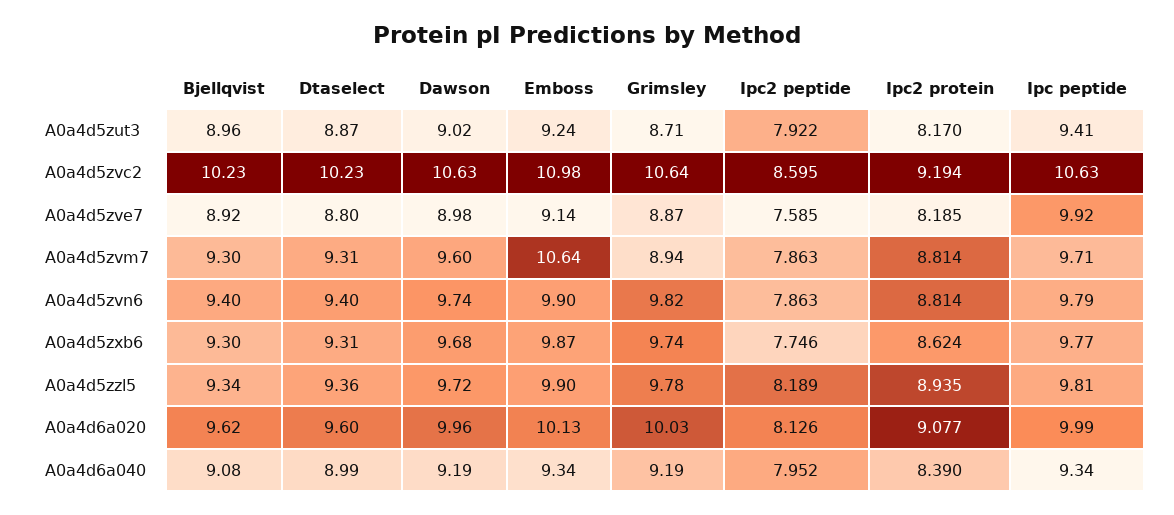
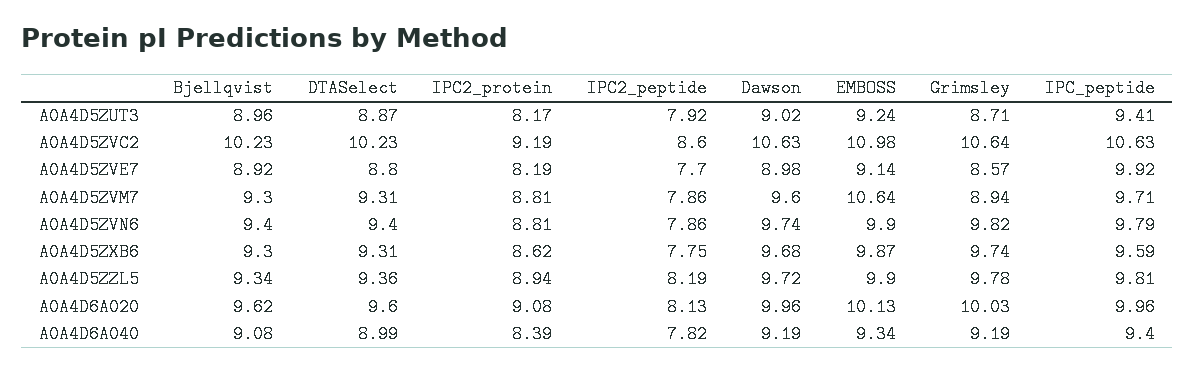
  {
    "Bjellqvist": {
      "A0a4d5zut3": 8.96,
      "A0a4d5zvc2": 10.23,
      "A0a4d5zve7": 8.92,
      "A0a4d5zvm7": 9.3,
      "A0a4d5zvn6": 9.4,
      "A0a4d5zxb6": 9.3,
      "A0a4d5zzl5": 9.34,
      "A0a4d6a020": 9.62,
      "A0a4d6a040": 9.08
    },
    "Dtaselect": {
      "A0a4d5zut3": 8.87,
      "A0a4d5zvc2": 10.23,
      "A0a4d5zve7": 8.8,
      "A0a4d5zvm7": 9.31,
      "A0a4d5zvn6": 9.4,
      "A0a4d5zxb6": 9.31,
      "A0a4d5zzl5": 9.36,
      "A0a4d6a020": 9.6,
      "A0a4d6a040": 8.99
    },
    "Dawson": {
      "A0a4d5zut3": 9.02,
      "A0a4d5zvc2": 10.63,
      "A0a4d5zve7": 8.98,
      "A0a4d5zvm7": 9.6,
      "A0a4d5zvn6": 9.74,
      "A0a4d5zxb6": 9.68,
      "A0a4d5zzl5": 9.72,
      "A0a4d6a020": 9.96,
      "A0a4d6a040": 9.19
    },
    "Emboss": {
      "A0a4d5zut3": 9.24,
      "A0a4d5zvc2": 10.98,
      "A0a4d5zve7": 9.14,
      "A0a4d5zvm7": 10.64,
      "A0a4d5zvn6": 9.9,
      "A0a4d5zxb6": 9.87,
      "A0a4d5zzl5": 9.9,
      "A0a4d6a020": 10.13,
      "A0a4d6a040": 9.34
    },
    "Grimsley": {
      "A0a4d5zut3": 8.71,
      "A0a4d5zvc2": 10.64,
-     "A0a4d5zve7": 8.87,
+     "A0a4d5zve7": 8.57,
      "A0a4d5zvm7": 8.94,
      "A0a4d5zvn6": 9.82,
      "A0a4d5zxb6": 9.74,
      "A0a4d5zzl5": 9.78,
      "A0a4d6a020": 10.03,
      "A0a4d6a040": 9.19
    },
    "Ipc2 peptide": {
      "A0a4d5zut3": 7.922,
      "A0a4d5zvc2": 8.595,
-     "A0a4d5zve7": 7.585,
+     "A0a4d5zve7": 7.7,
      "A0a4d5zvm7": 7.863,
      "A0a4d5zvn6": 7.863,
      "A0a4d5zxb6": 7.746,
      "A0a4d5zzl5": 8.189,
      "A0a4d6a020": 8.126,
-     "A0a4d6a040": 7.952
+     "A0a4d6a040": 7.82
    },
    "Ipc2 protein": {
      "A0a4d5zut3": 8.17,
      "A0a4d5zvc2": 9.194,
      "A0a4d5zve7": 8.185,
      "A0a4d5zvm7": 8.814,
      "A0a4d5zvn6": 8.814,
      "A0a4d5zxb6": 8.624,
      "A0a4d5zzl5": 8.935,
      "A0a4d6a020": 9.077,
      "A0a4d6a040": 8.39
    },
    "Ipc peptide": {
      "A0a4d5zut3": 9.41,
      "A0a4d5zvc2": 10.63,
      "A0a4d5zve7": 9.92,
      "A0a4d5zvm7": 9.71,
      "A0a4d5zvn6": 9.79,
-     "A0a4d5zxb6": 9.77,
+     "A0a4d5zxb6": 9.59,
      "A0a4d5zzl5": 9.81,
-     "A0a4d6a020": 9.99,
+     "A0a4d6a020": 9.96,
-     "A0a4d6a040": 9.34
+     "A0a4d6a040": 9.4
    }
  }

